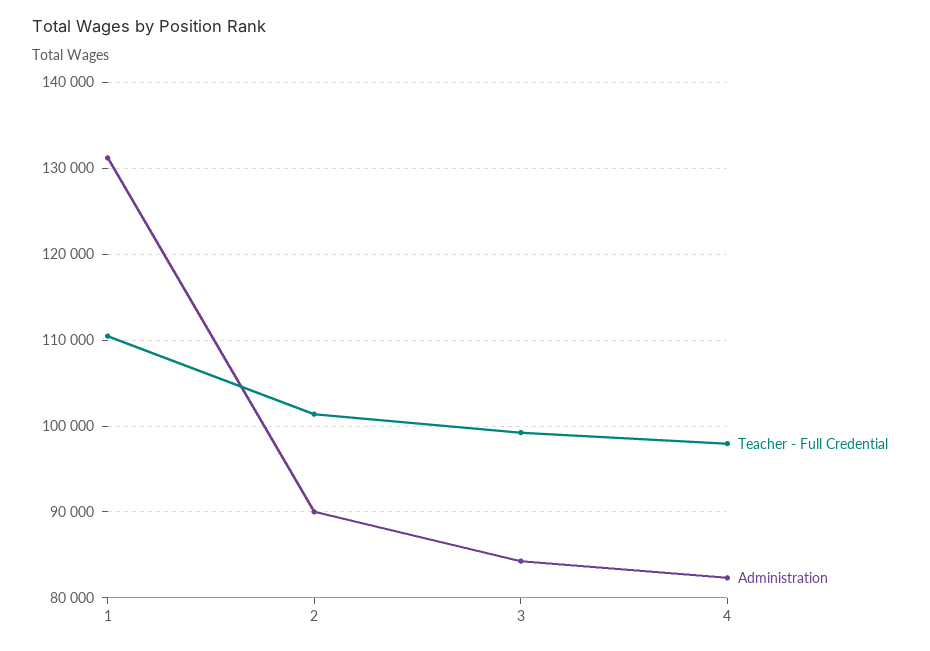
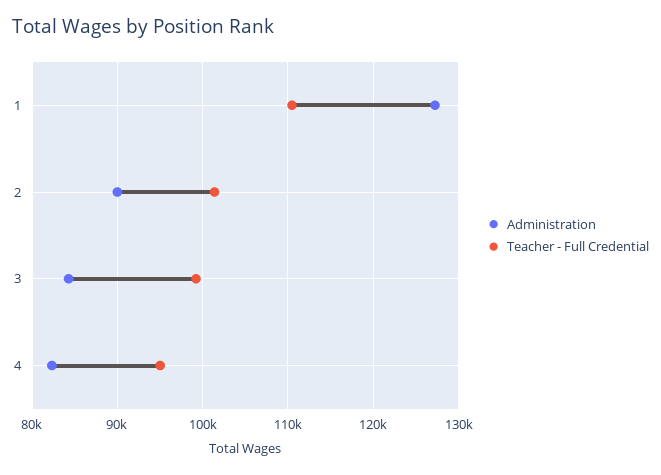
  {
    "Teacher - Full Credential": {
      "1": 110000,
      "2": 101000,
      "3": 99000,
-     "4": 98000
+     "4": 95000
    },
    "Administration": {
-     "1": 131000,
+     "1": 127000,
      "2": 90000,
      "3": 84000,
      "4": 82000
    }
  }

